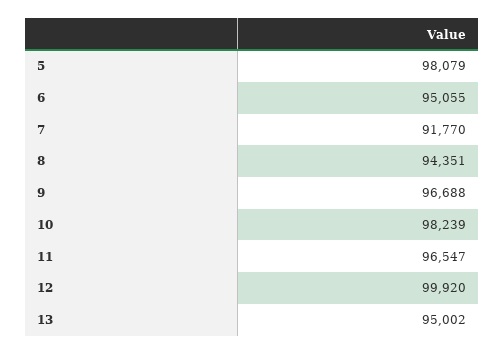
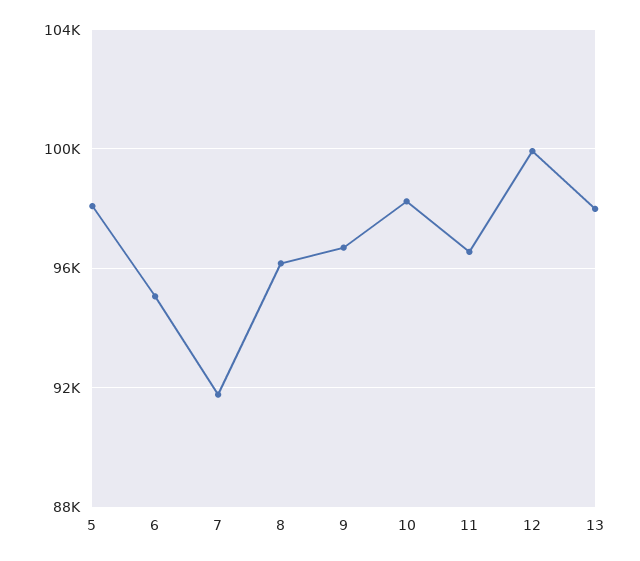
  {
    "5": 98079,
    "6": 95055,
    "7": 91770,
-   "8": 94351,
+   "8": 96000,
    "9": 96688,
    "10": 98239,
    "11": 96547,
    "12": 99920,
-   "13": 95002
+   "13": 98000
  }

